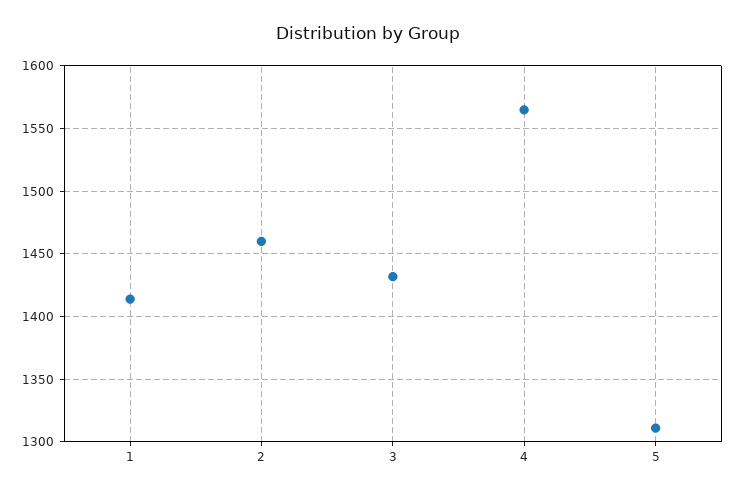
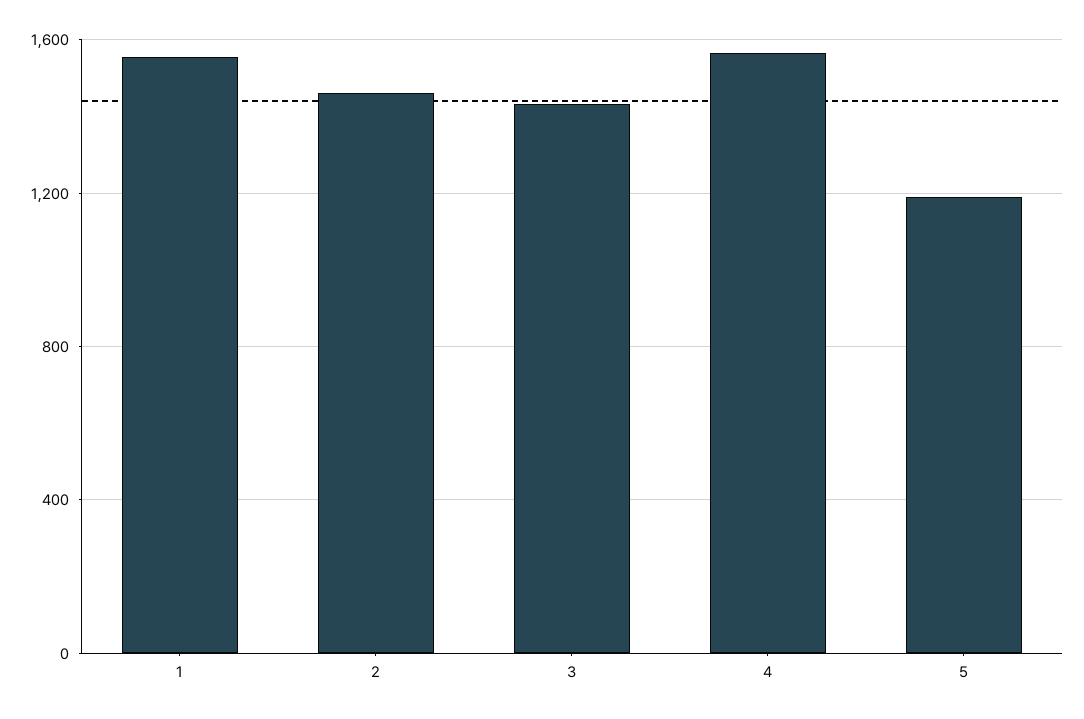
  {
-   "1": 1415,
+   "1": 1550,
    "2": 1460,
    "3": 1430,
    "4": 1565,
-   "5": 1310
+   "5": 1200
  }

